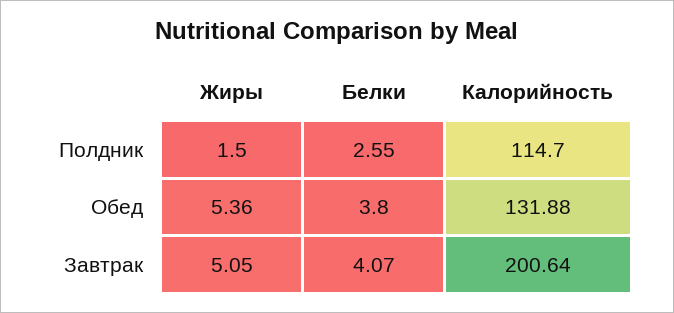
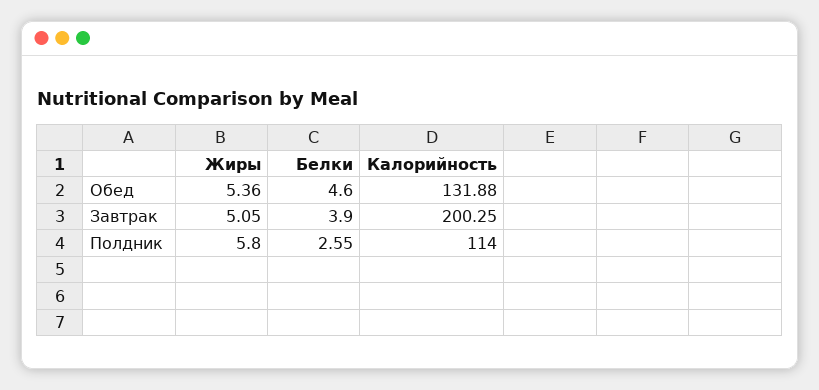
  {
    "Жиры": {
-     "Полдник": 1.5,
+     "Полдник": 5.8,
      "Обед": 5.36,
      "Завтрак": 5.05
    },
    "Белки": {
      "Полдник": 2.55,
-     "Обед": 3.8,
+     "Обед": 4.6,
-     "Завтрак": 4.07
+     "Завтрак": 3.9
    },
    "Калорийность": {
-     "Полдник": 114.7,
+     "Полдник": 114,
      "Обед": 131.88,
-     "Завтрак": 200.64
+     "Завтрак": 200.25
    }
  }

